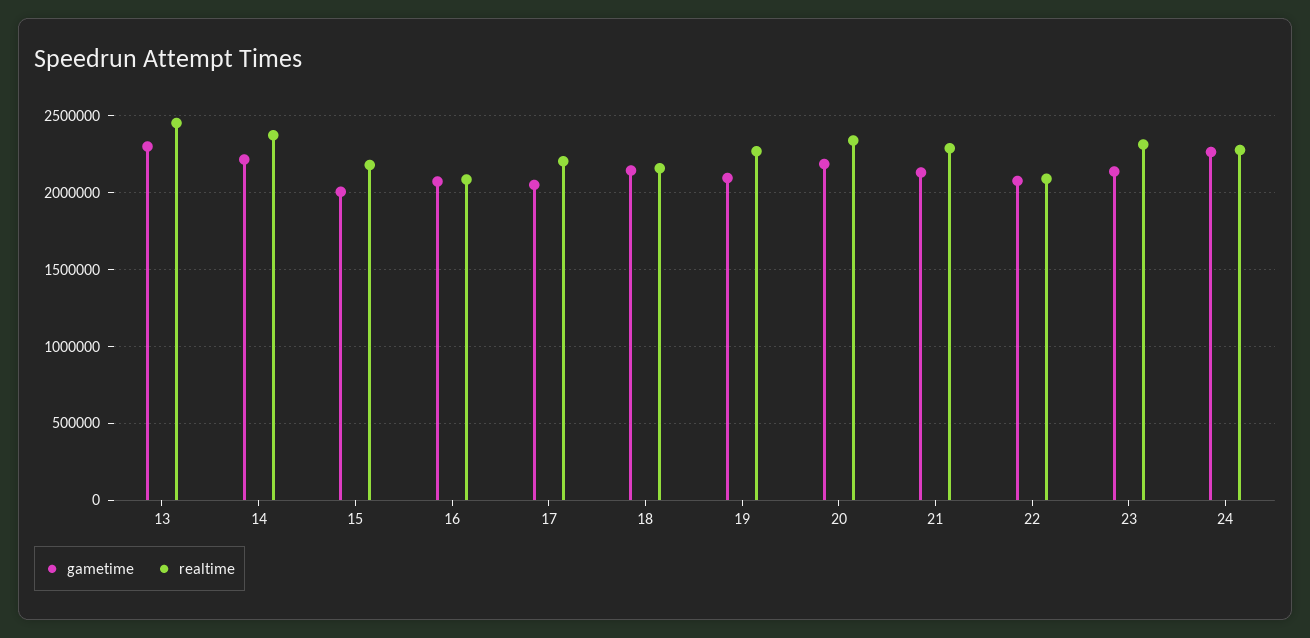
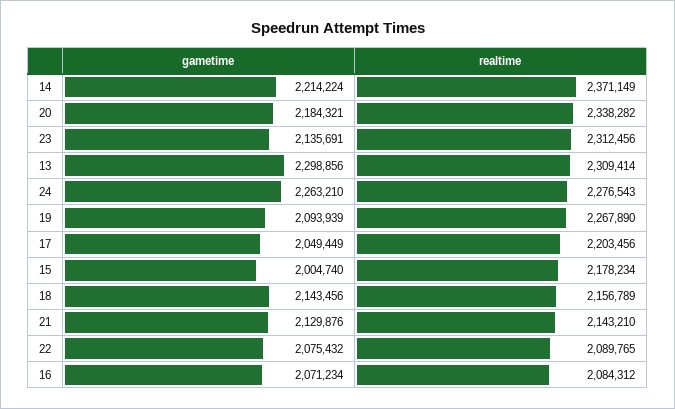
  {
    "gametime": {
      "13": 2298856,
      "14": 2214224,
      "15": 2004740,
      "16": 2071234,
      "17": 2049449,
      "18": 2143456,
      "19": 2093939,
      "20": 2184321,
      "21": 2129876,
      "22": 2075432,
      "23": 2135691,
      "24": 2263210
    },
    "realtime": {
-     "13": 2450000,
+     "13": 2309414,
      "14": 2371149,
      "15": 2178234,
      "16": 2084312,
      "17": 2203456,
      "18": 2156789,
      "19": 2267890,
      "20": 2338282,
-     "21": 2300000,
+     "21": 2143210,
      "22": 2089765,
      "23": 2312456,
      "24": 2276543
    }
  }

